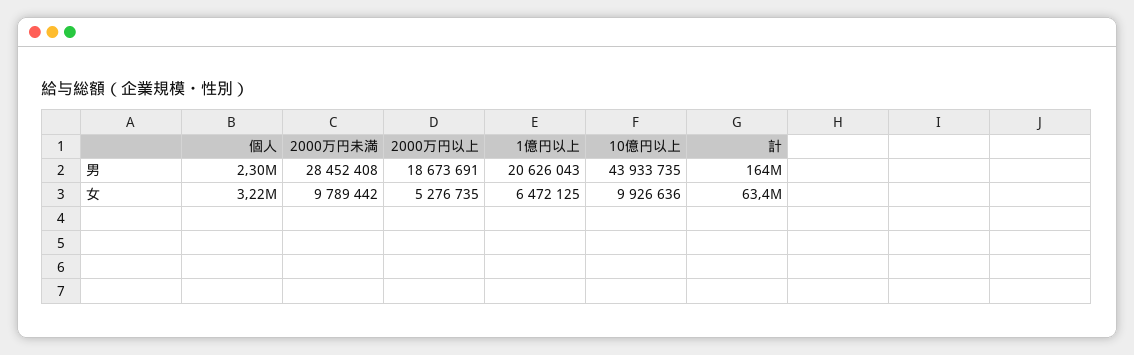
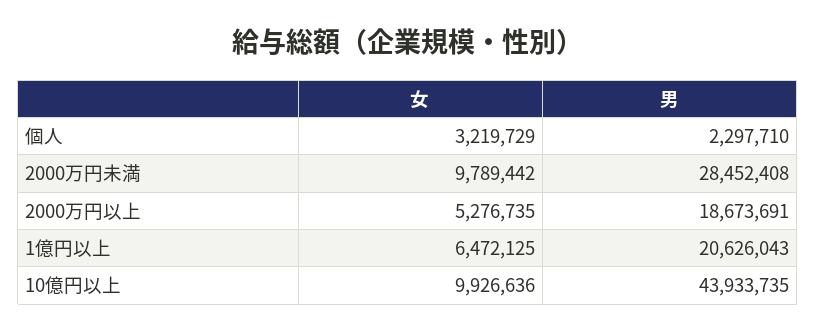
  {
    "個人": {
      "男": 2297710,
      "女": 3219729
    },
    "2000万円未満": {
      "男": 28452408,
      "女": 9789442
    },
    "2000万円以上": {
      "男": 18673691,
      "女": 5276735
    },
    "1億円以上": {
      "男": 20626043,
      "女": 6472125
    },
    "10億円以上": {
      "男": 43933735,
      "女": 9926636
-   },
+   }
-   "計": {
-     "男": 164000000,
-     "女": 63400000
-   }
  }

